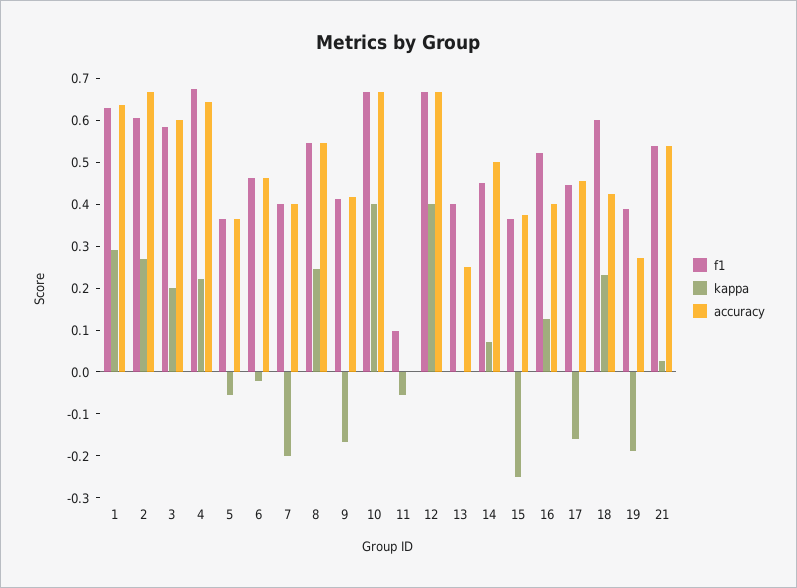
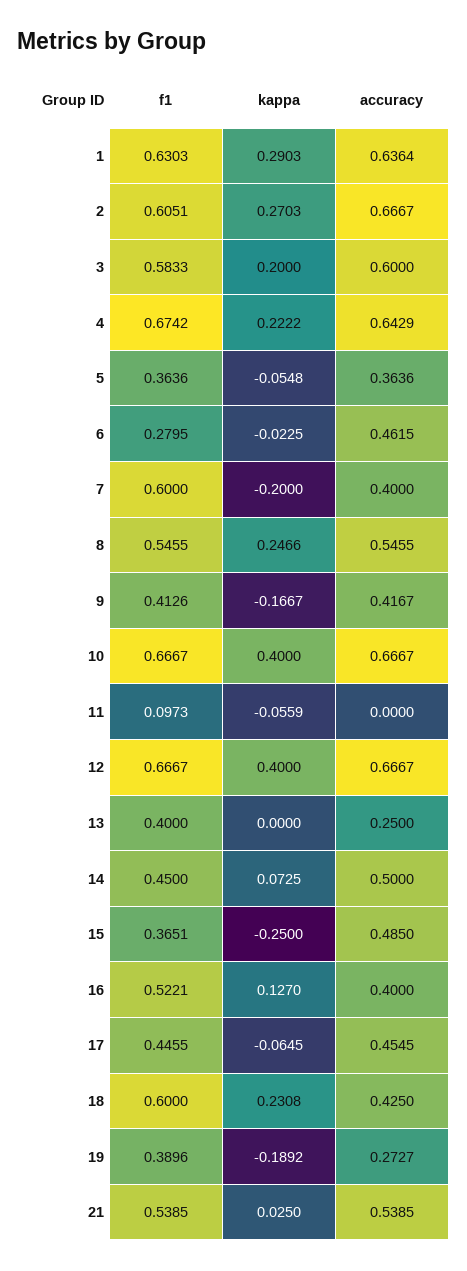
  {
    "f1": {
      "1": 0.6303,
      "2": 0.6051,
      "3": 0.5833,
      "4": 0.6742,
      "5": 0.3636,
-     "6": 0.46,
+     "6": 0.2795,
-     "7": 0.4,
+     "7": 0.6,
      "8": 0.5455,
      "9": 0.4126,
      "10": 0.6667,
      "11": 0.0973,
      "12": 0.6667,
      "13": 0.4,
      "14": 0.45,
      "15": 0.3651,
      "16": 0.5221,
      "17": 0.4455,
      "18": 0.6,
      "19": 0.3896,
      "21": 0.5385
    },
    "kappa": {
      "1": 0.2903,
      "2": 0.2703,
      "3": 0.2,
      "4": 0.2222,
      "5": -0.0548,
      "6": -0.0225,
      "7": -0.2,
      "8": 0.2466,
      "9": -0.1667,
      "10": 0.4,
      "11": -0.0559,
      "12": 0.4,
      "13": 0,
      "14": 0.0725,
      "15": -0.25,
      "16": 0.127,
-     "17": -0.16,
+     "17": -0.0645,
      "18": 0.2308,
      "19": -0.1892,
      "21": 0.025
    },
    "accuracy": {
      "1": 0.6364,
      "2": 0.6667,
      "3": 0.6,
      "4": 0.6429,
      "5": 0.3636,
      "6": 0.4615,
      "7": 0.4,
      "8": 0.5455,
      "9": 0.4167,
      "10": 0.6667,
      "11": 0,
      "12": 0.6667,
      "13": 0.25,
      "14": 0.5,
-     "15": 0.38,
+     "15": 0.485,
      "16": 0.4,
      "17": 0.4545,
      "18": 0.425,
      "19": 0.2727,
      "21": 0.5385
    }
  }

